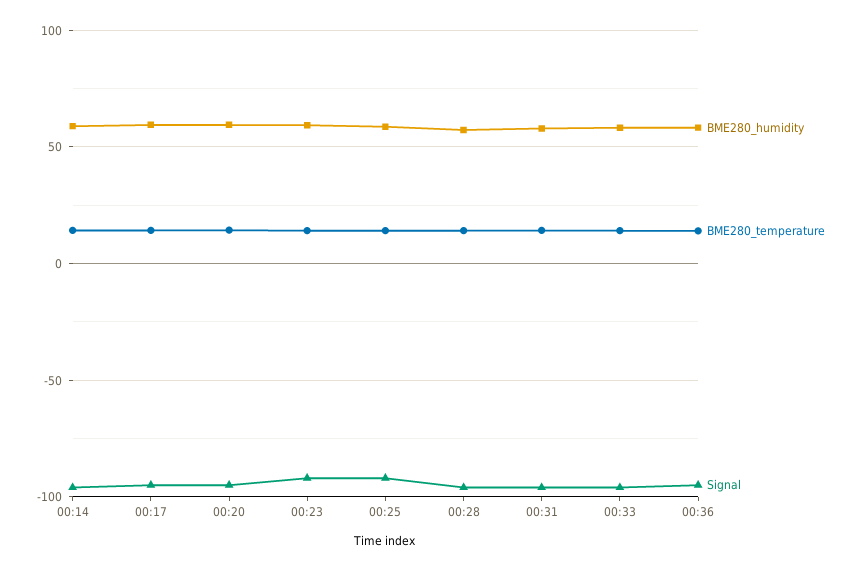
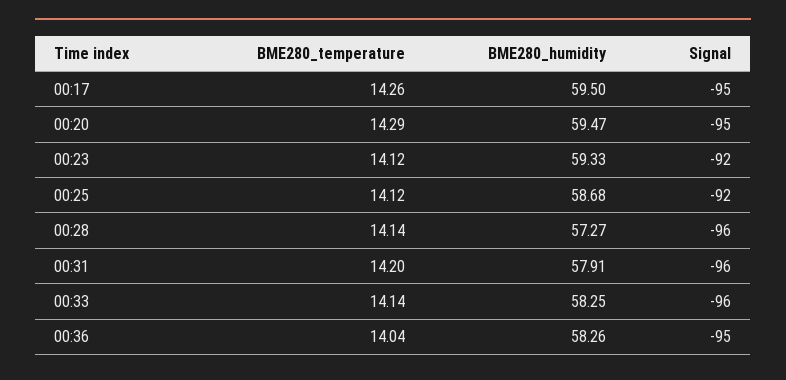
  {
    "BME280_humidity": {
-     "00:14": 60,
      "00:17": 59.5,
      "00:20": 59.47,
      "00:23": 59.33,
      "00:25": 58.68,
      "00:28": 57.27,
      "00:31": 57.91,
      "00:33": 58.25,
      "00:36": 58.26
    },
    "BME280_temperature": {
-     "00:14": 15,
      "00:17": 14.26,
      "00:20": 14.29,
      "00:23": 14.12,
      "00:25": 14.12,
      "00:28": 14.14,
      "00:31": 14.2,
      "00:33": 14.14,
      "00:36": 14.04
    },
    "Signal": {
-     "00:14": -95,
      "00:17": -95,
      "00:20": -95,
      "00:23": -92,
      "00:25": -92,
      "00:28": -96,
      "00:31": -96,
      "00:33": -96,
      "00:36": -95
    }
  }

